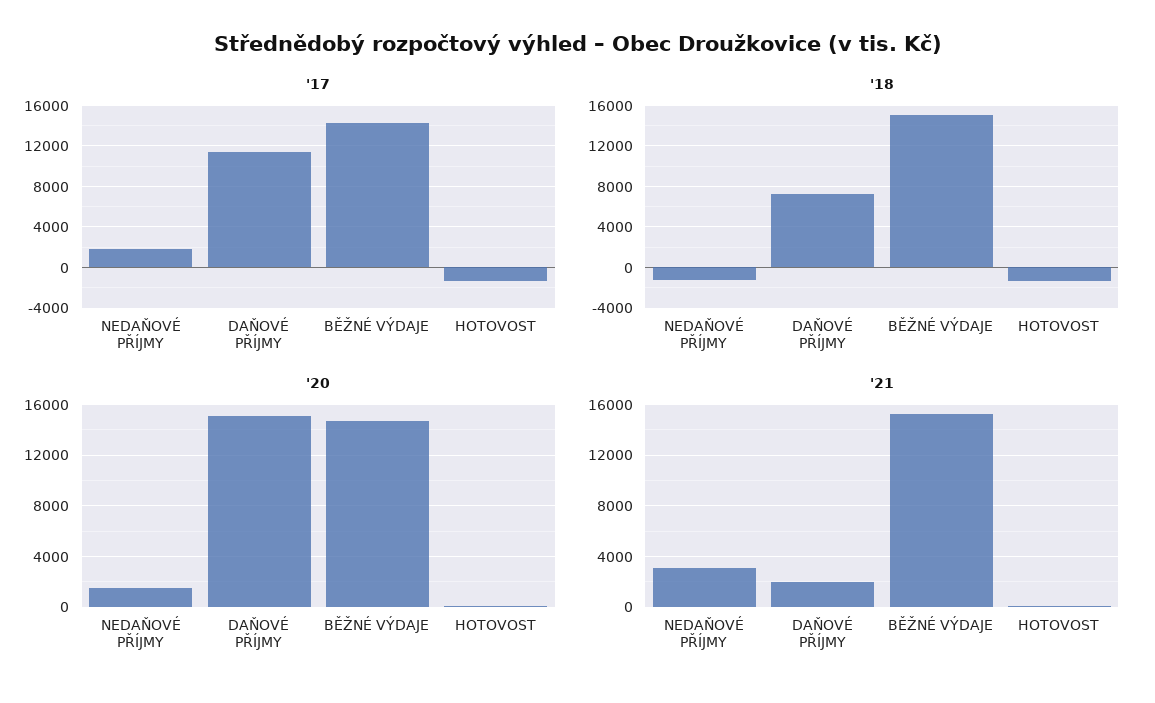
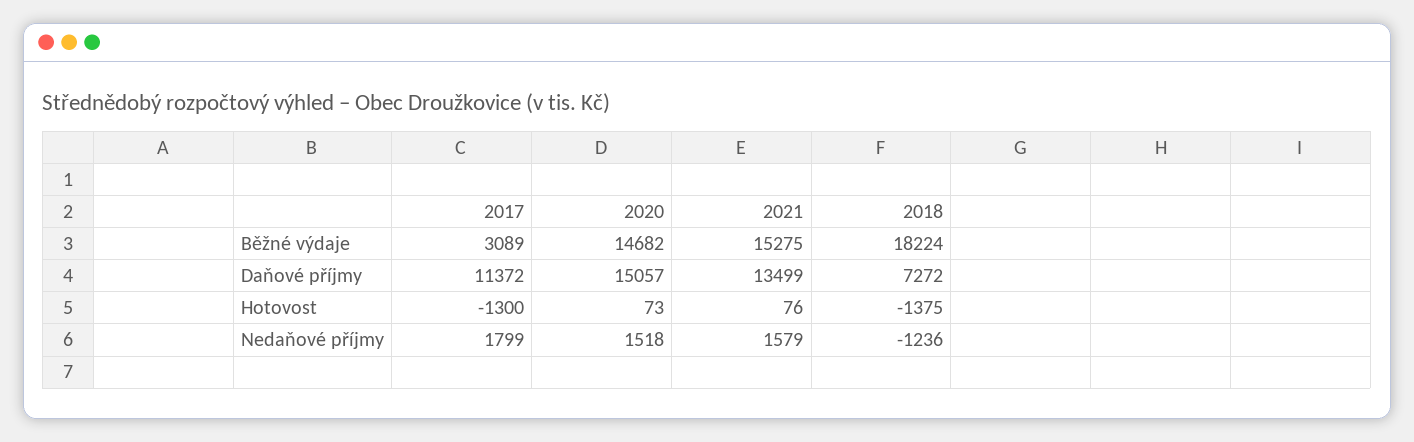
  {
    "'17": {
      "NEDAŇOVÉ PŘÍJMY": 1799,
      "DAŇOVÉ PŘÍJMY": 11372,
-     "BĚŽNÉ VÝDAJE": 14000,
+     "BĚŽNÉ VÝDAJE": 3089,
      "HOTOVOST": -1300
    },
    "'18": {
      "NEDAŇOVÉ PŘÍJMY": -1236,
      "DAŇOVÉ PŘÍJMY": 7272,
-     "BĚŽNÉ VÝDAJE": 15000,
+     "BĚŽNÉ VÝDAJE": 18224,
      "HOTOVOST": -1375
    },
    "'20": {
      "NEDAŇOVÉ PŘÍJMY": 1518,
      "DAŇOVÉ PŘÍJMY": 15057,
      "BĚŽNÉ VÝDAJE": 14682,
      "HOTOVOST": 73
    },
    "'21": {
-     "NEDAŇOVÉ PŘÍJMY": 3000,
+     "NEDAŇOVÉ PŘÍJMY": 1579,
-     "DAŇOVÉ PŘÍJMY": 2000,
+     "DAŇOVÉ PŘÍJMY": 13499,
      "BĚŽNÉ VÝDAJE": 15275,
      "HOTOVOST": 76
    }
  }

